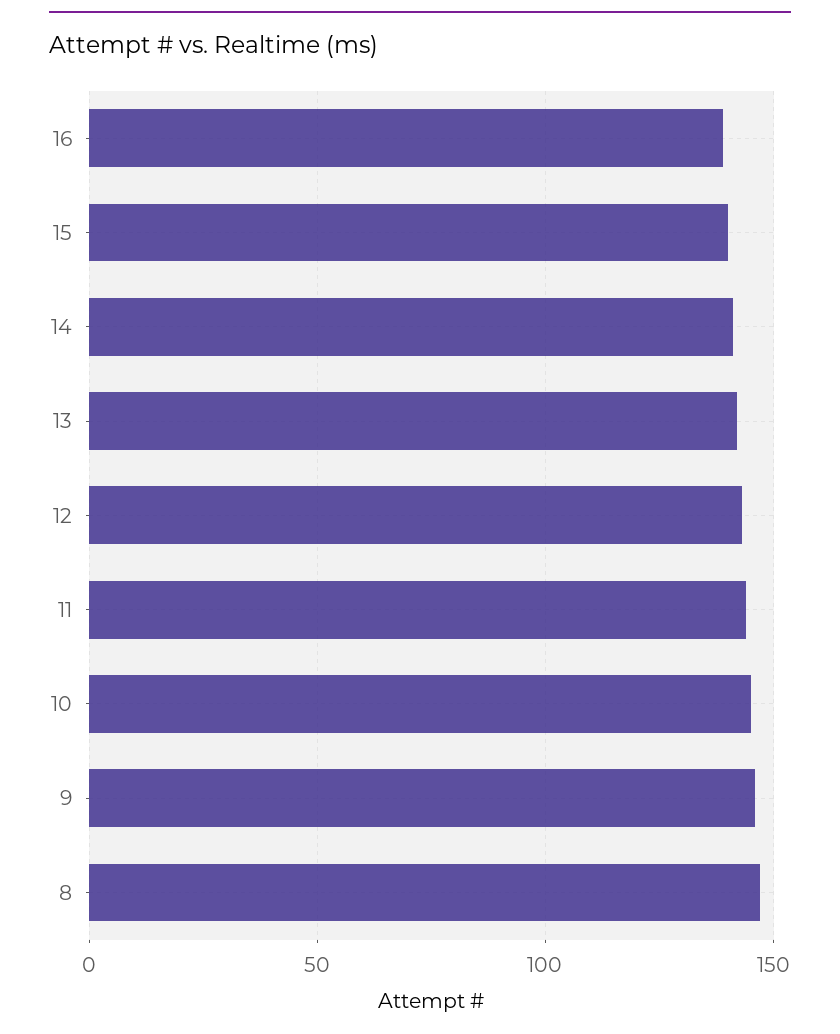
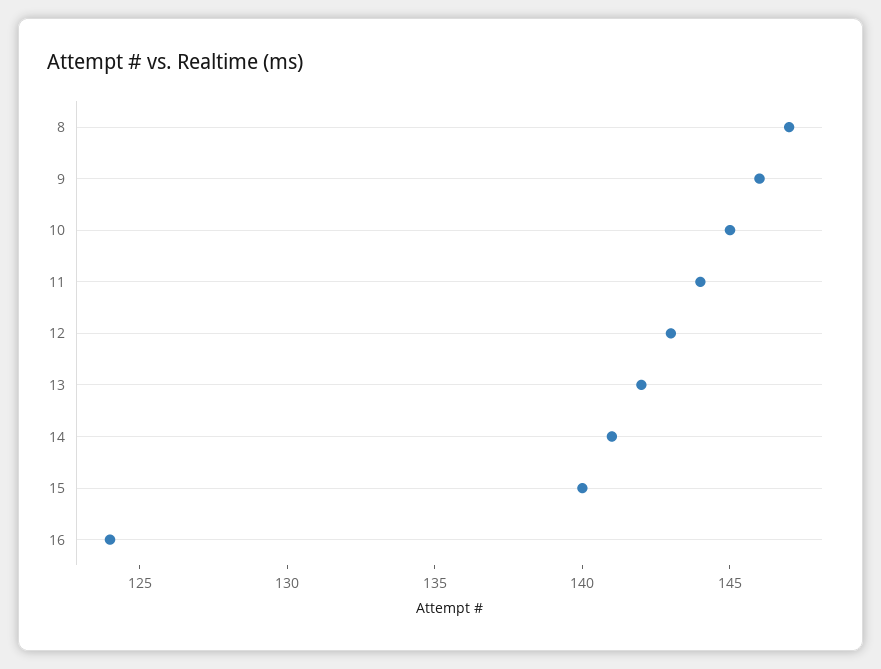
  {
-   "16": 140,
+   "16": 124,
    "15": 140,
    "14": 141,
    "13": 142,
    "12": 143,
    "11": 144,
    "10": 145,
    "9": 146,
    "8": 147
  }

